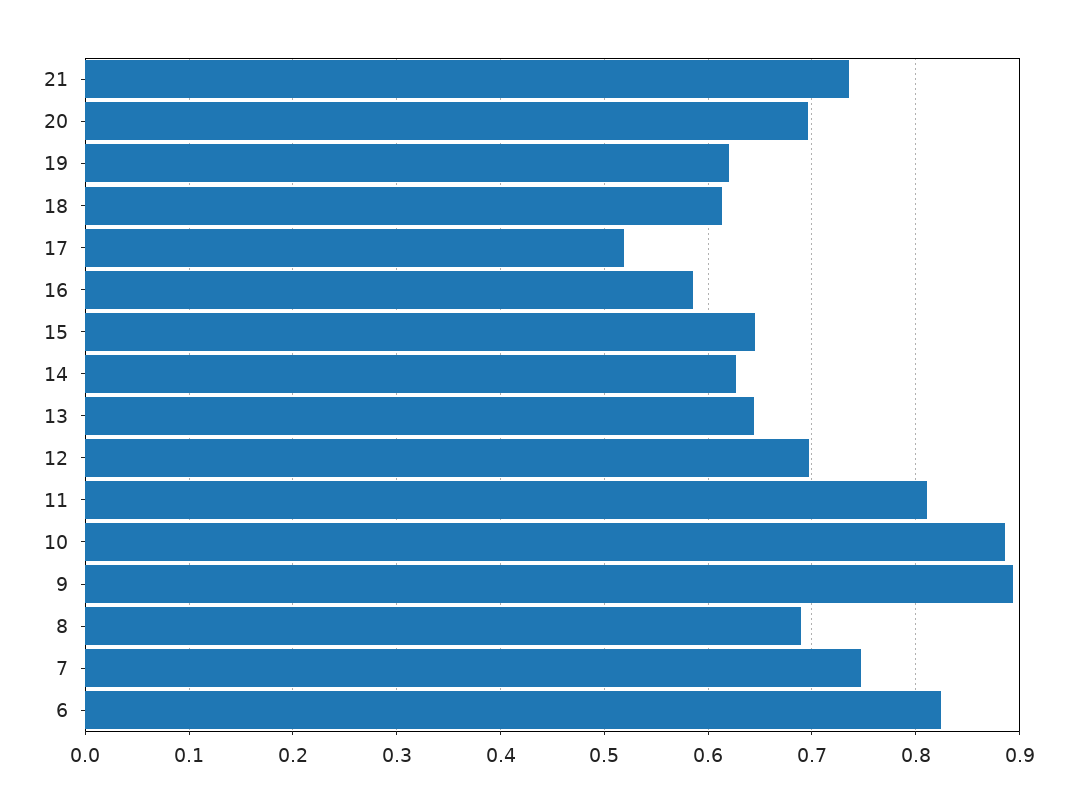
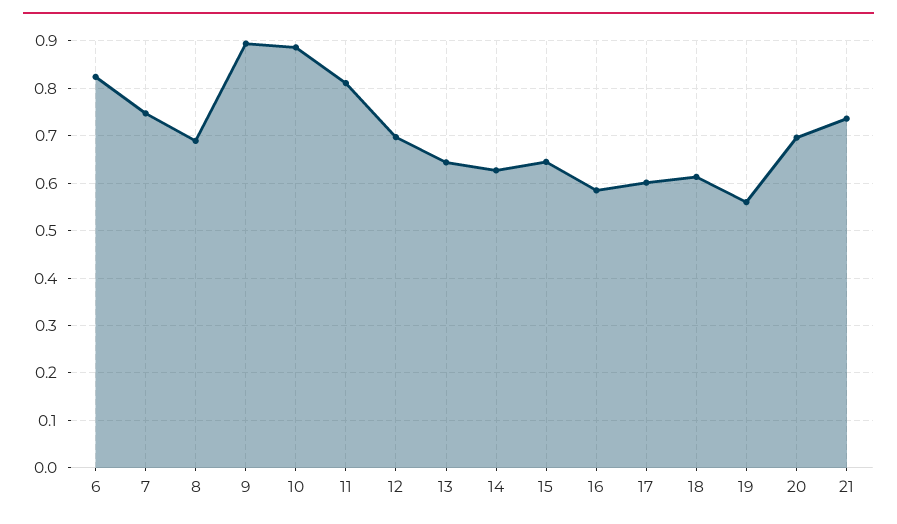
  {
    "21": 0.74,
    "20": 0.7,
-   "19": 0.62,
+   "19": 0.56,
    "18": 0.61,
-   "17": 0.52,
+   "17": 0.6,
    "16": 0.59,
    "15": 0.65,
    "14": 0.63,
    "13": 0.64,
    "12": 0.7,
    "11": 0.81,
    "10": 0.89,
    "9": 0.89,
    "8": 0.69,
    "7": 0.75,
    "6": 0.82
  }

